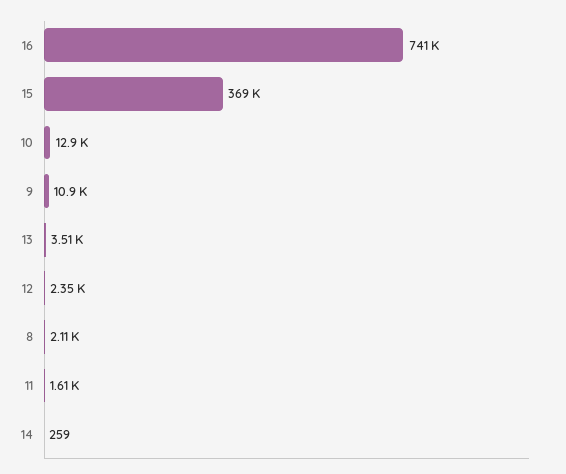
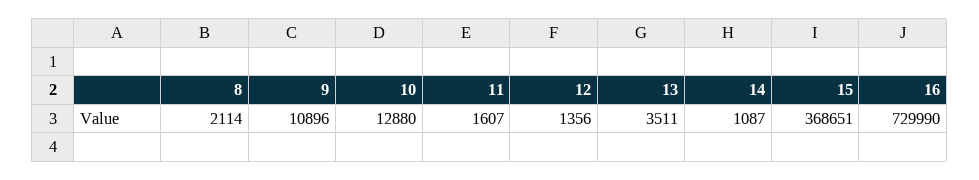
  {
-   "16": 741000,
+   "16": 729990,
    "15": 368651,
    "10": 12880,
    "9": 10896,
    "13": 3511,
-   "12": 2350,
+   "12": 1356,
    "8": 2114,
    "11": 1607,
-   "14": 259
+   "14": 1087
  }

